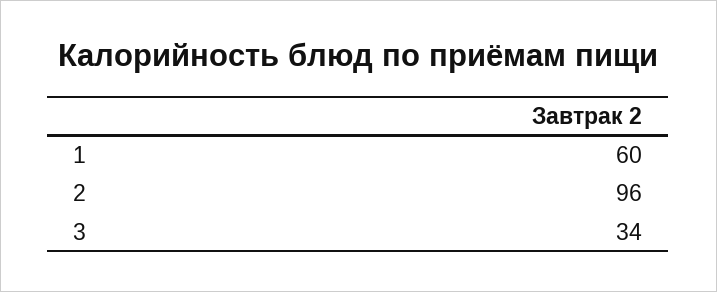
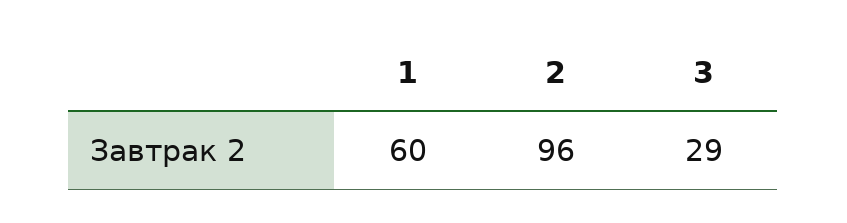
  {
    "1": 60,
    "2": 96,
-   "3": 34
+   "3": 29
  }

